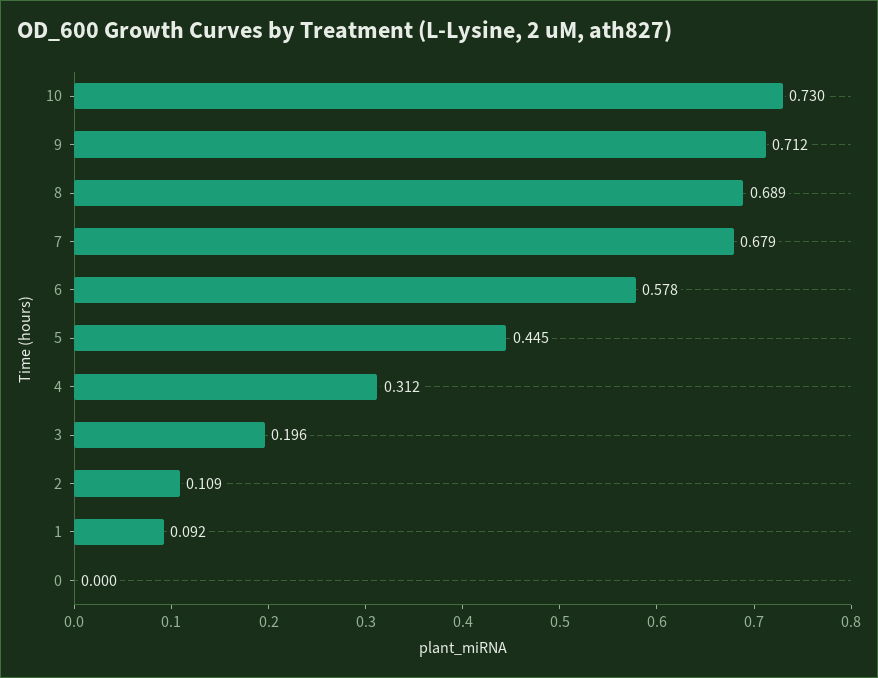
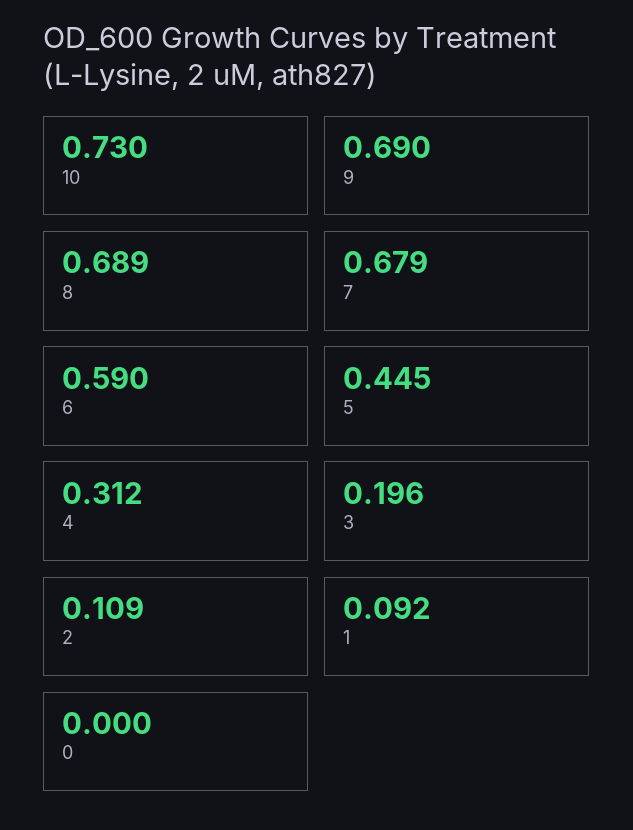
  {
    "10": 0.73,
-   "9": 0.712,
+   "9": 0.69,
    "8": 0.689,
    "7": 0.679,
-   "6": 0.578,
+   "6": 0.59,
    "5": 0.445,
    "4": 0.312,
    "3": 0.196,
    "2": 0.109,
    "1": 0.092,
    "0": 0
  }

